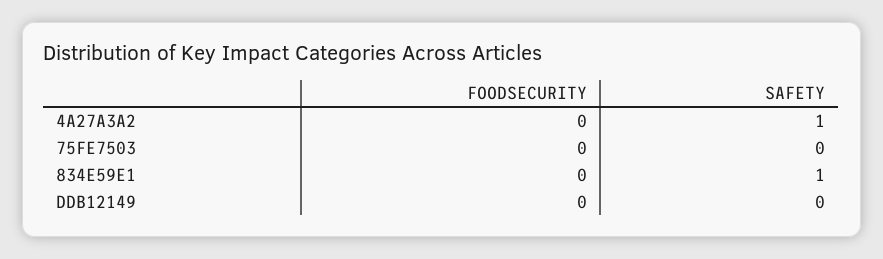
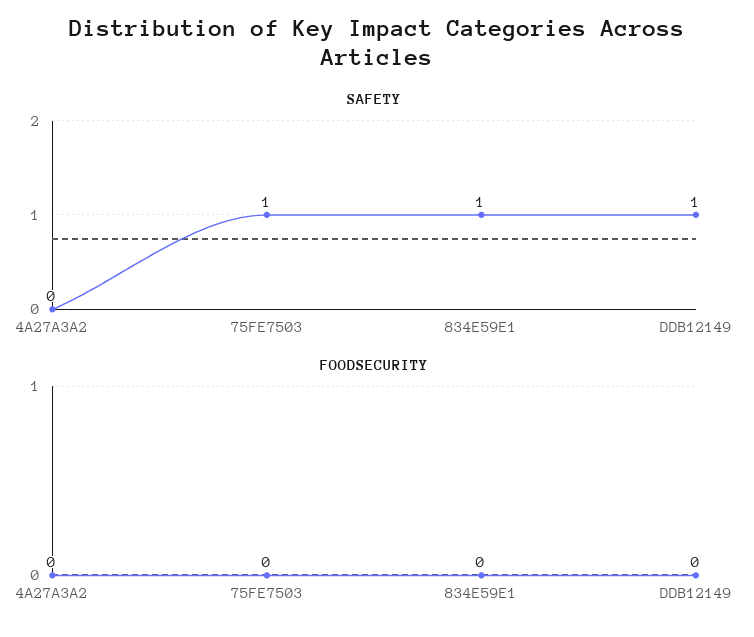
  {
    "FOODSECURITY": {
      "4A27A3A2": 0,
      "75FE7503": 0,
      "834E59E1": 0,
      "DDB12149": 0
    },
    "SAFETY": {
-     "4A27A3A2": 1,
+     "4A27A3A2": 0,
-     "75FE7503": 0,
+     "75FE7503": 1,
      "834E59E1": 1,
-     "DDB12149": 0
+     "DDB12149": 1
    }
  }

